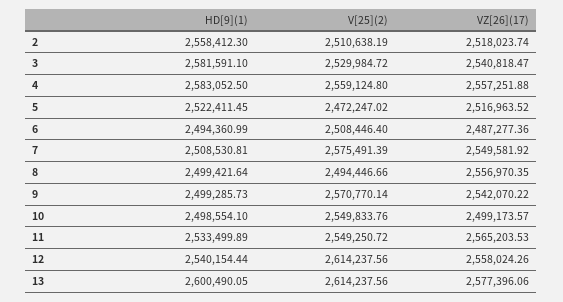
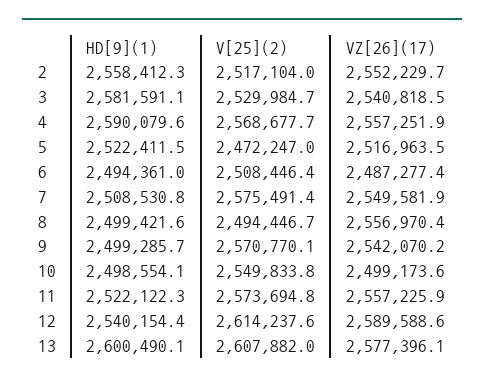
  {
    "HD[9](1)": {
      "2": 2558412.3,
      "3": 2581591.1,
-     "4": 2583052.5,
+     "4": 2590079.6,
      "5": 2522411.45,
      "6": 2494360.99,
      "7": 2508530.81,
      "8": 2499421.64,
      "9": 2499285.73,
      "10": 2498554.1,
-     "11": 2533499.89,
+     "11": 2522122.3,
      "12": 2540154.44,
      "13": 2600490.05
    },
    "V[25](2)": {
-     "2": 2510638.19,
+     "2": 2517104,
      "3": 2529984.72,
-     "4": 2559124.8,
+     "4": 2568677.7,
      "5": 2472247.02,
      "6": 2508446.4,
      "7": 2575491.39,
      "8": 2494446.66,
      "9": 2570770.14,
      "10": 2549833.76,
-     "11": 2549250.72,
+     "11": 2573694.8,
      "12": 2614237.56,
-     "13": 2614237.56
+     "13": 2607882
    },
    "VZ[26](17)": {
-     "2": 2518023.74,
+     "2": 2552229.7,
      "3": 2540818.47,
      "4": 2557251.88,
      "5": 2516963.52,
      "6": 2487277.36,
      "7": 2549581.92,
      "8": 2556970.35,
      "9": 2542070.22,
      "10": 2499173.57,
-     "11": 2565203.53,
+     "11": 2557225.9,
-     "12": 2558024.26,
+     "12": 2589588.6,
      "13": 2577396.06
    }
  }

